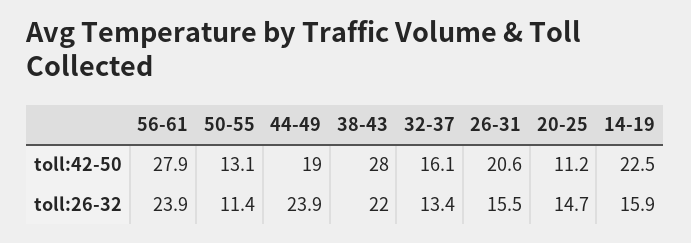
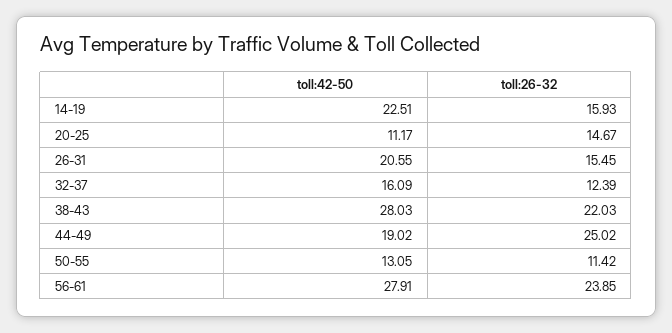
  {
    "56-61": {
      "toll:42-50": 27.91,
      "toll:26-32": 23.85
    },
    "50-55": {
      "toll:42-50": 13.05,
      "toll:26-32": 11.42
    },
    "44-49": {
      "toll:42-50": 19.02,
-     "toll:26-32": 23.9
+     "toll:26-32": 25.02
    },
    "38-43": {
      "toll:42-50": 28.03,
      "toll:26-32": 22.03
    },
    "32-37": {
      "toll:42-50": 16.09,
-     "toll:26-32": 13.4
+     "toll:26-32": 12.39
    },
    "26-31": {
      "toll:42-50": 20.55,
      "toll:26-32": 15.45
    },
    "20-25": {
      "toll:42-50": 11.17,
      "toll:26-32": 14.67
    },
    "14-19": {
      "toll:42-50": 22.51,
      "toll:26-32": 15.93
    }
  }

